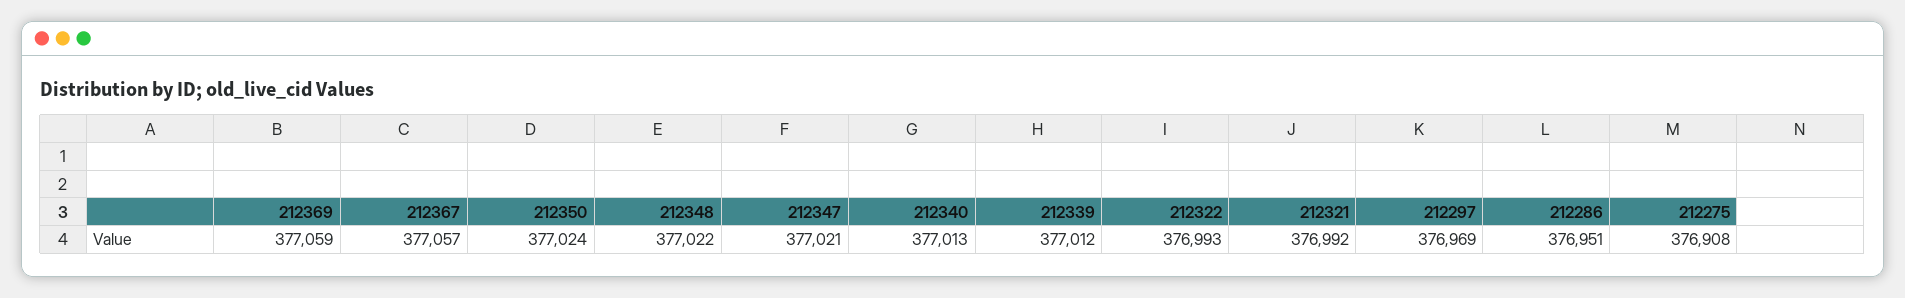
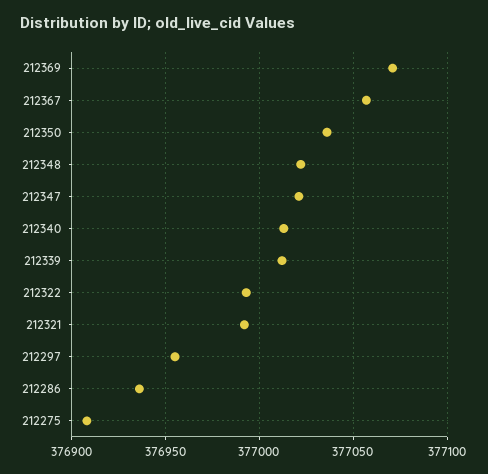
  {
-   "212369": 377059,
+   "212369": 377070,
    "212367": 377057,
-   "212350": 377024,
+   "212350": 377035,
    "212348": 377022,
    "212347": 377021,
    "212340": 377013,
    "212339": 377012,
    "212322": 376993,
    "212321": 376992,
-   "212297": 376969,
+   "212297": 376955,
-   "212286": 376951,
+   "212286": 376935,
    "212275": 376908
  }

